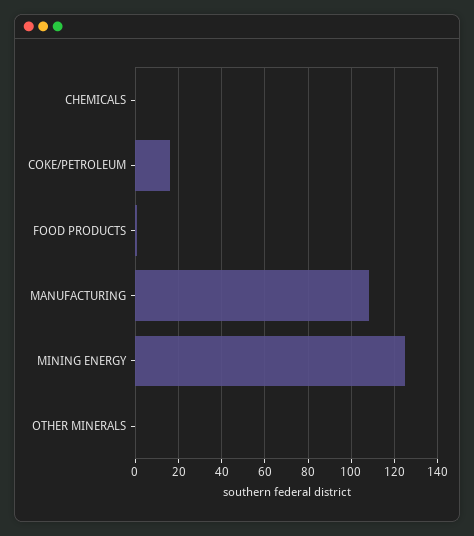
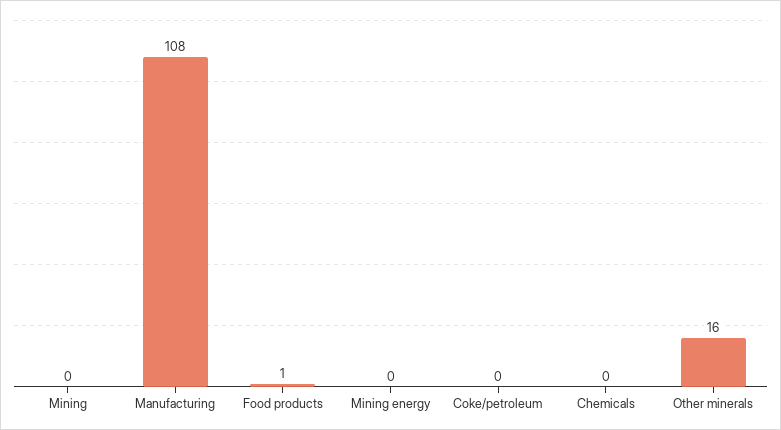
  {
    "CHEMICALS": 0,
-   "COKE/PETROLEUM": 15,
+   "COKE/PETROLEUM": 0,
    "FOOD PRODUCTS": 1,
    "MANUFACTURING": 108,
-   "MINING ENERGY": 125,
+   "MINING ENERGY": 0,
-   "OTHER MINERALS": 0
+   "OTHER MINERALS": 16,
+   "Mining": 0
  }

